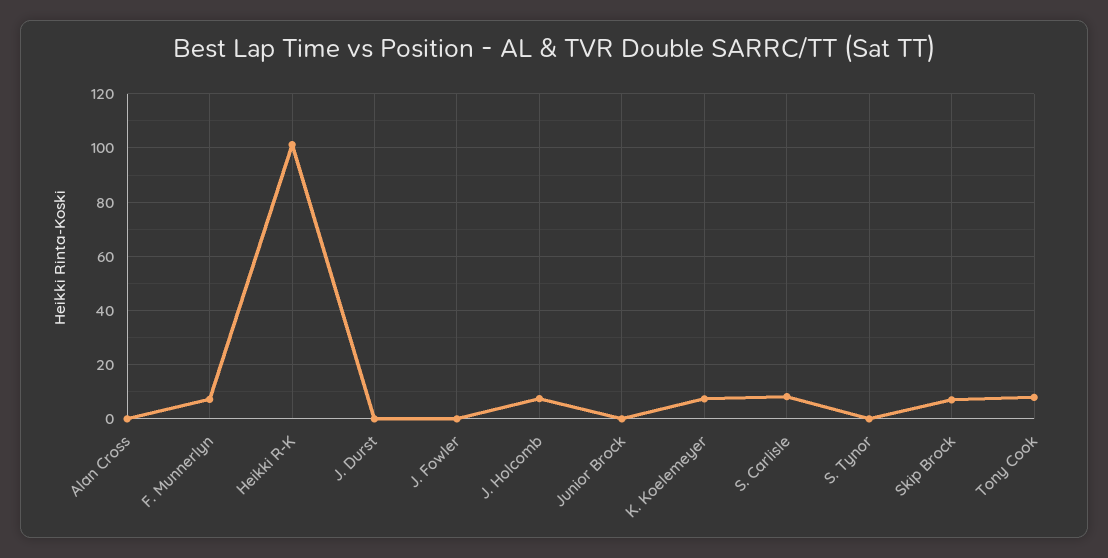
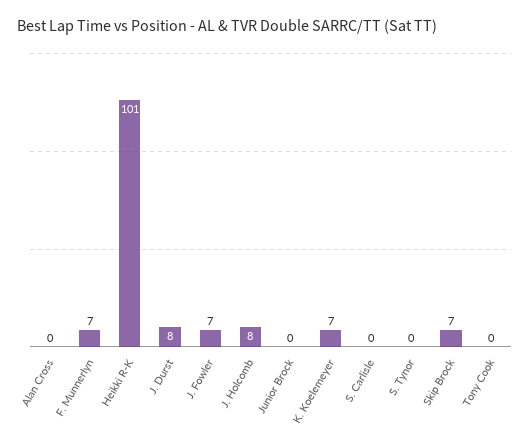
  {
    "Alan Cross": 0,
    "F. Munnerlyn": 7,
    "Heikki R-K": 101,
-   "J. Durst": 0,
+   "J. Durst": 8,
-   "J. Fowler": 0,
+   "J. Fowler": 7,
    "J. Holcomb": 8,
    "Junior Brock": 0,
    "K. Koelemeyer": 7,
-   "S. Carlisle": 7.5,
+   "S. Carlisle": 0,
    "S. Tynor": 0,
    "Skip Brock": 7,
-   "Tony Cook": 7.5
+   "Tony Cook": 0
  }

